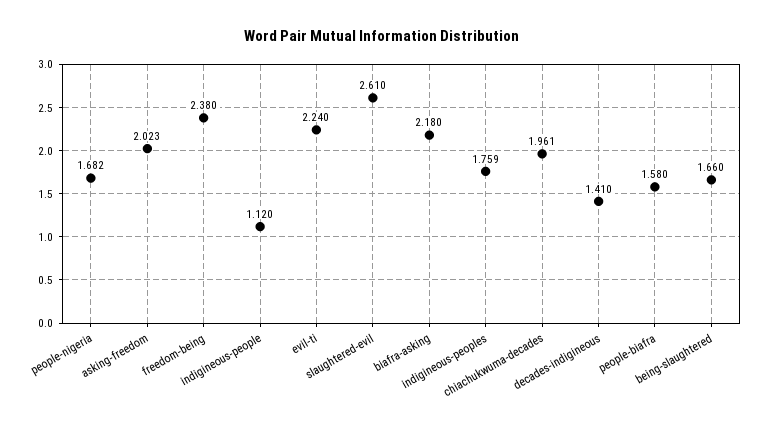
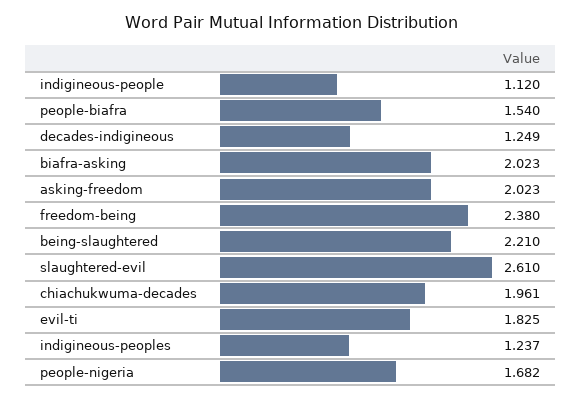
  {
    "people-nigeria": 1.682,
    "asking-freedom": 2.023,
    "freedom-being": 2.38,
    "indigineous-people": 1.12,
-   "evil-ti": 2.24,
+   "evil-ti": 1.825,
    "slaughtered-evil": 2.61,
-   "biafra-asking": 2.18,
+   "biafra-asking": 2.023,
-   "indigineous-peoples": 1.759,
+   "indigineous-peoples": 1.237,
    "chiachukwuma-decades": 1.961,
-   "decades-indigineous": 1.41,
+   "decades-indigineous": 1.249,
-   "people-biafra": 1.58,
+   "people-biafra": 1.54,
-   "being-slaughtered": 1.66
+   "being-slaughtered": 2.21
  }

